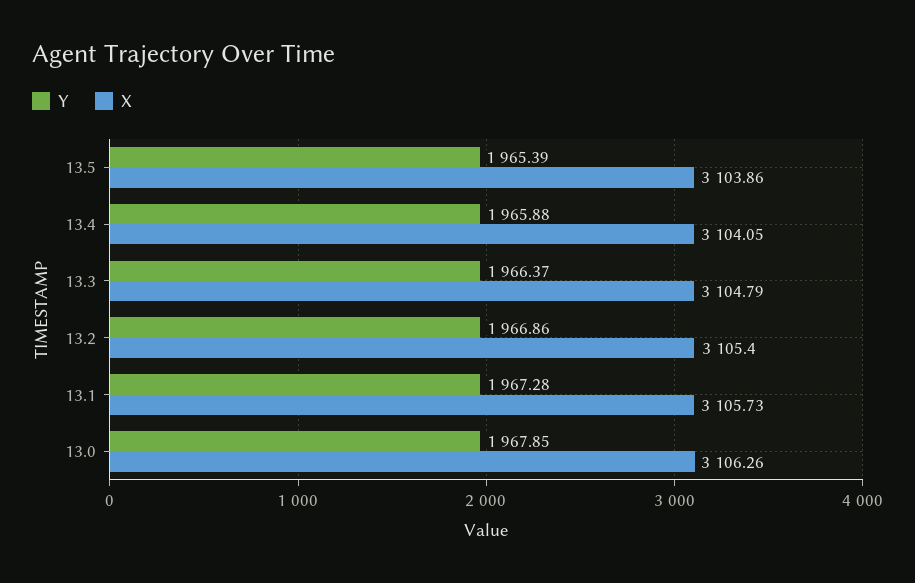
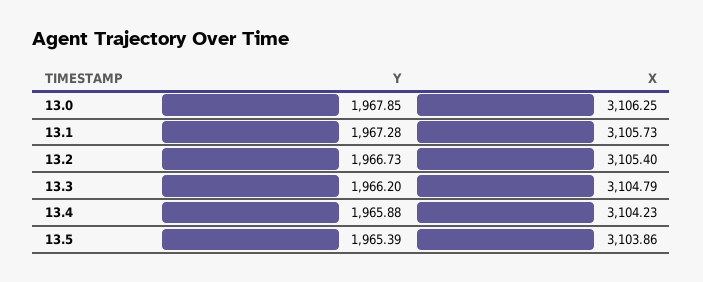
  {
    "Y": {
      "13.5": 1965.39,
      "13.4": 1965.88,
-     "13.3": 1966.37,
+     "13.3": 1966.2,
-     "13.2": 1966.86,
+     "13.2": 1966.73,
      "13.1": 1967.28,
      "13.0": 1967.85
    },
    "X": {
      "13.5": 3103.86,
-     "13.4": 3104.05,
+     "13.4": 3104.23,
      "13.3": 3104.79,
      "13.2": 3105.4,
      "13.1": 3105.73,
-     "13.0": 3106.26
+     "13.0": 3106.25
    }
  }

